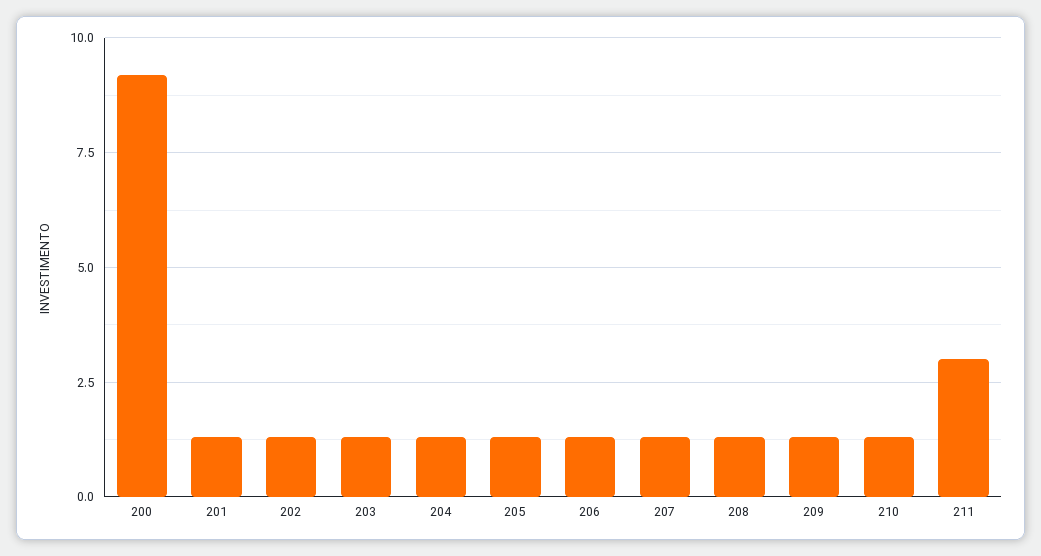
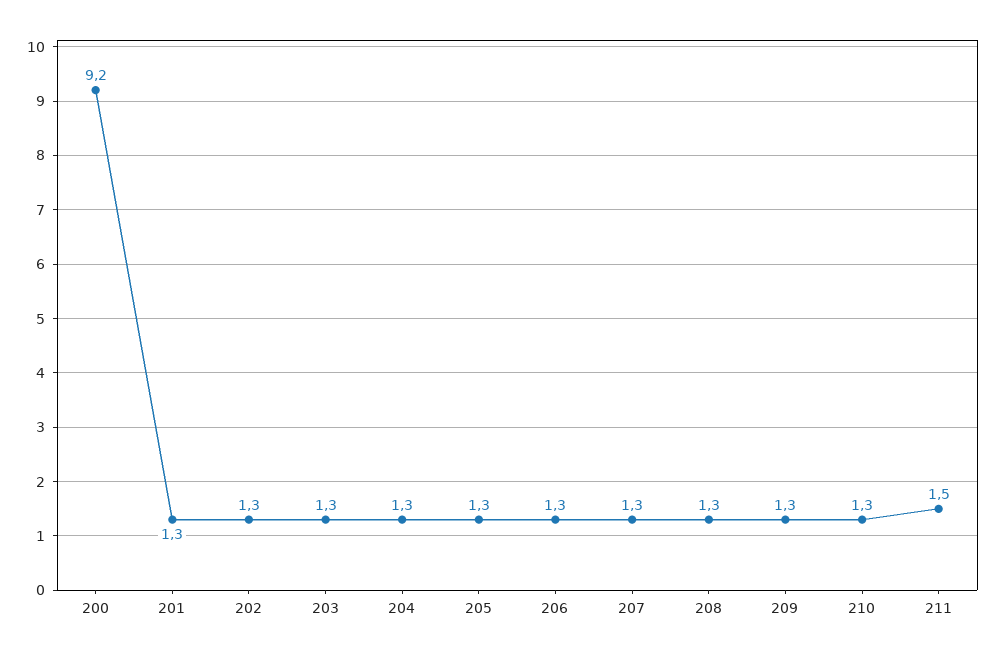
  {
    "200": 9.2,
    "201": 1.3,
    "202": 1.3,
    "203": 1.3,
    "204": 1.3,
    "205": 1.3,
    "206": 1.3,
    "207": 1.3,
    "208": 1.3,
    "209": 1.3,
    "210": 1.3,
-   "211": 3
+   "211": 1.5
  }

